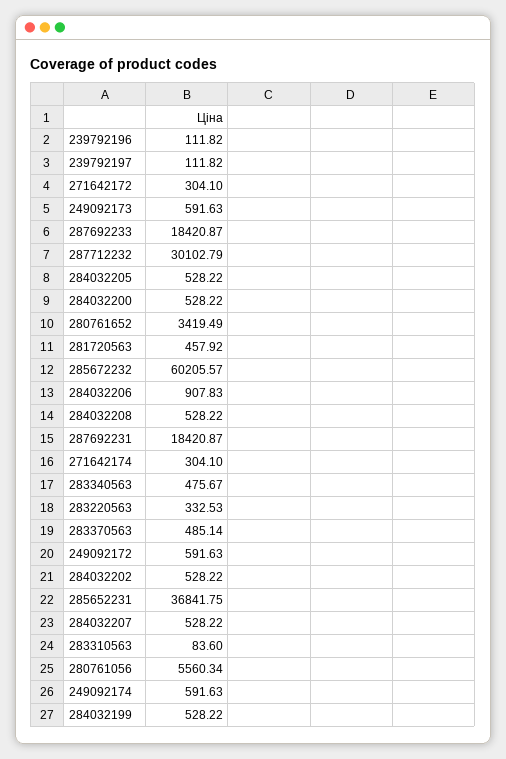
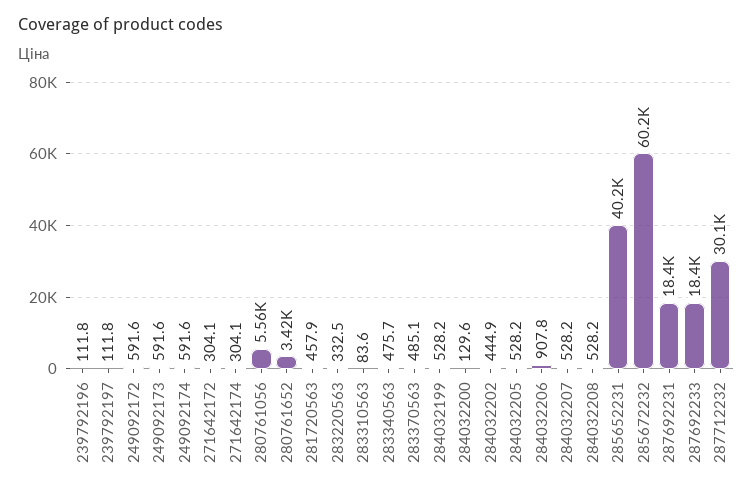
  {
    "239792196": 111.82,
    "239792197": 111.82,
    "271642172": 304.1,
    "249092173": 591.63,
    "287692233": 18420.87,
    "287712232": 30102.79,
    "284032205": 528.22,
-   "284032200": 528.22,
+   "284032200": 129.6,
    "280761652": 3419.49,
    "281720563": 457.92,
    "285672232": 60205.57,
    "284032206": 907.83,
    "284032208": 528.22,
    "287692231": 18420.87,
    "271642174": 304.1,
    "283340563": 475.67,
    "283220563": 332.53,
    "283370563": 485.14,
    "249092172": 591.63,
-   "284032202": 528.22,
+   "284032202": 444.9,
-   "285652231": 36841.75,
+   "285652231": 40200,
    "284032207": 528.22,
    "283310563": 83.6,
    "280761056": 5560.34,
    "249092174": 591.63,
    "284032199": 528.22
  }

